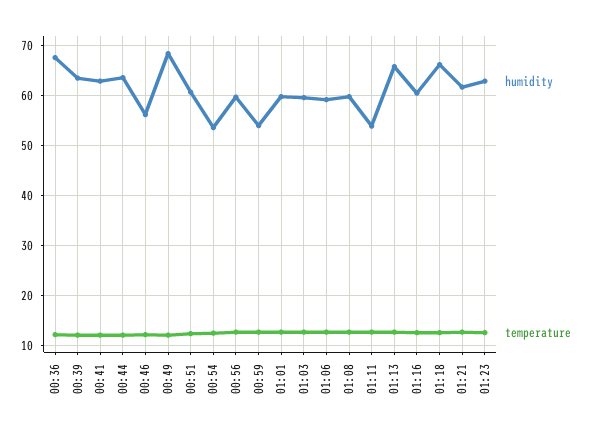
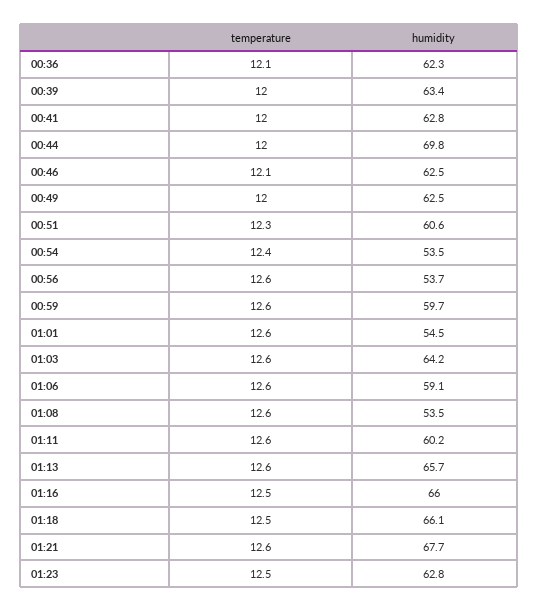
  {
    "humidity": {
-     "00:36": 68,
+     "00:36": 62.3,
      "00:39": 63.4,
      "00:41": 62.8,
-     "00:44": 64,
+     "00:44": 69.8,
-     "00:46": 56,
+     "00:46": 62.5,
-     "00:49": 68,
+     "00:49": 62.5,
      "00:51": 60.6,
      "00:54": 53.5,
-     "00:56": 60,
+     "00:56": 53.7,
-     "00:59": 54,
+     "00:59": 59.7,
-     "01:01": 60,
+     "01:01": 54.5,
-     "01:03": 60,
+     "01:03": 64.2,
      "01:06": 59.1,
-     "01:08": 60,
+     "01:08": 53.5,
-     "01:11": 54,
+     "01:11": 60.2,
      "01:13": 65.7,
-     "01:16": 60,
+     "01:16": 66,
      "01:18": 66.1,
-     "01:21": 62,
+     "01:21": 67.7,
      "01:23": 62.8
    },
    "temperature": {
      "00:36": 12.1,
      "00:39": 12,
      "00:41": 12,
      "00:44": 12,
      "00:46": 12.1,
      "00:49": 12,
      "00:51": 12.3,
      "00:54": 12.4,
      "00:56": 12.6,
      "00:59": 12.6,
      "01:01": 12.6,
      "01:03": 12.6,
      "01:06": 12.6,
      "01:08": 12.6,
      "01:11": 12.6,
      "01:13": 12.6,
      "01:16": 12.5,
      "01:18": 12.5,
      "01:21": 12.6,
      "01:23": 12.5
    }
  }

